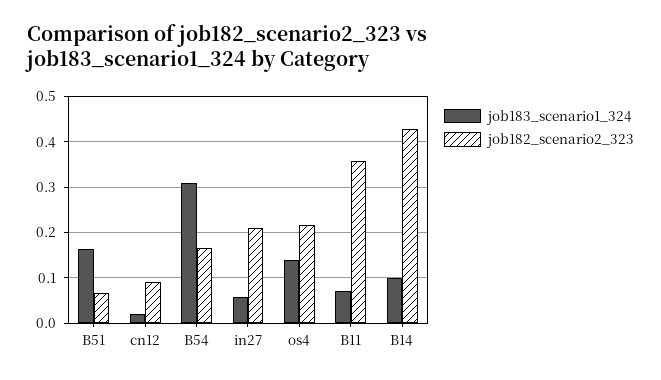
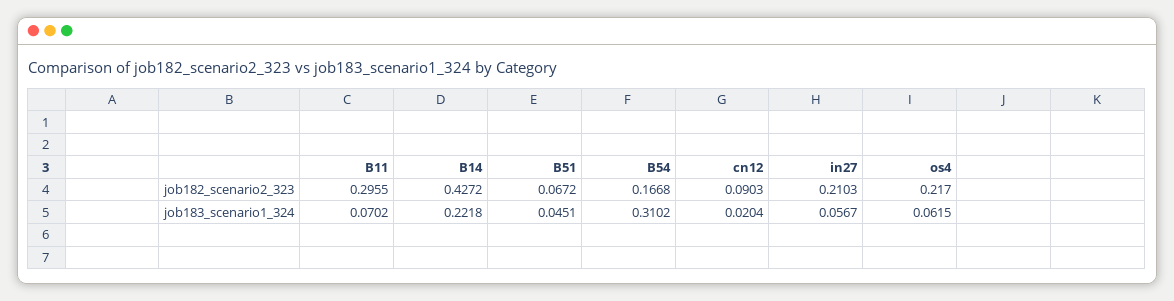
  {
    "job183_scenario1_324": {
-     "B51": 0.16,
+     "B51": 0.0451,
      "cn12": 0.0204,
      "B54": 0.3102,
      "in27": 0.0567,
-     "os4": 0.14,
+     "os4": 0.0615,
      "B11": 0.0702,
-     "B14": 0.1
+     "B14": 0.2218
    },
    "job182_scenario2_323": {
      "B51": 0.0672,
      "cn12": 0.0903,
      "B54": 0.1668,
      "in27": 0.2103,
      "os4": 0.217,
-     "B11": 0.36,
+     "B11": 0.2955,
      "B14": 0.4272
    }
  }

